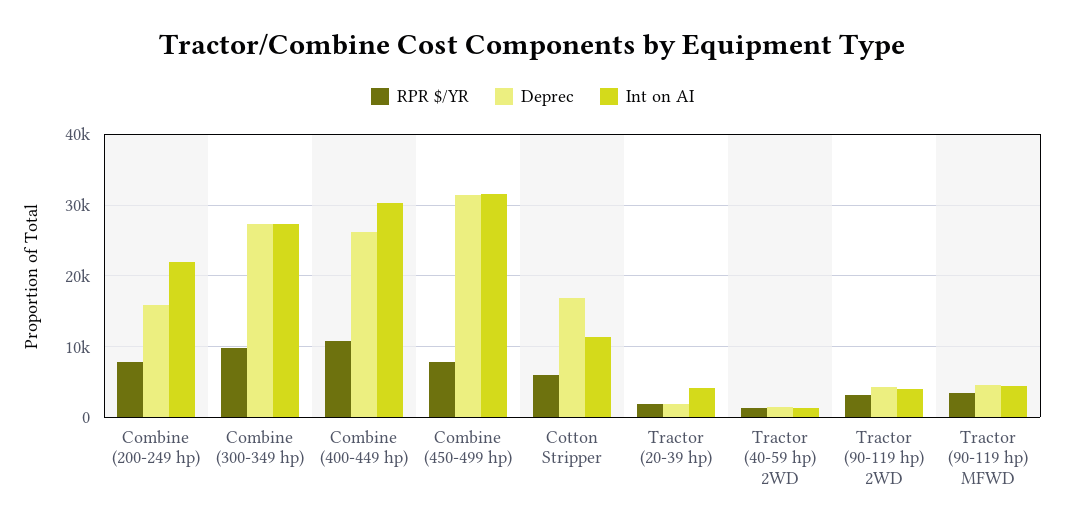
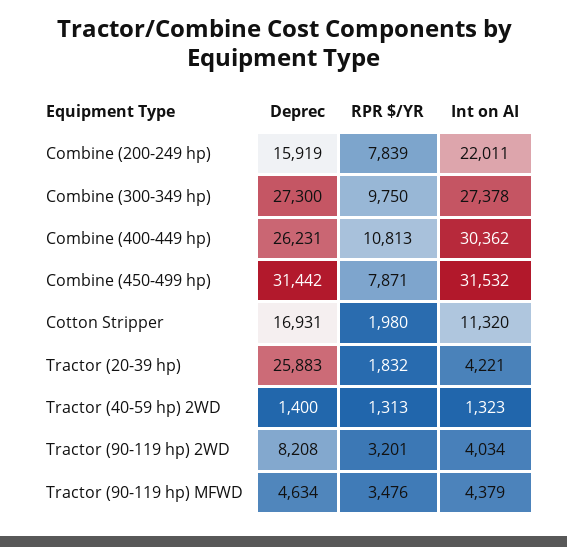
  {
    "RPR $/YR": {
      "Combine (200-249 hp)": 7839,
      "Combine (300-349 hp)": 9750,
      "Combine (400-449 hp)": 10813,
      "Combine (450-499 hp)": 7871,
-     "Cotton Stripper": 6000,
+     "Cotton Stripper": 1980,
      "Tractor (20-39 hp)": 1832,
      "Tractor (40-59 hp) 2WD": 1313,
      "Tractor (90-119 hp) 2WD": 3201,
      "Tractor (90-119 hp) MFWD": 3476
    },
    "Deprec": {
      "Combine (200-249 hp)": 15919,
      "Combine (300-349 hp)": 27300,
      "Combine (400-449 hp)": 26231,
      "Combine (450-499 hp)": 31442,
      "Cotton Stripper": 16931,
-     "Tractor (20-39 hp)": 2000,
+     "Tractor (20-39 hp)": 25883,
      "Tractor (40-59 hp) 2WD": 1400,
-     "Tractor (90-119 hp) 2WD": 4000,
+     "Tractor (90-119 hp) 2WD": 8208,
      "Tractor (90-119 hp) MFWD": 4634
    },
    "Int on AI": {
      "Combine (200-249 hp)": 22011,
      "Combine (300-349 hp)": 27378,
      "Combine (400-449 hp)": 30362,
      "Combine (450-499 hp)": 31532,
      "Cotton Stripper": 11320,
      "Tractor (20-39 hp)": 4221,
      "Tractor (40-59 hp) 2WD": 1323,
      "Tractor (90-119 hp) 2WD": 4034,
      "Tractor (90-119 hp) MFWD": 4379
    }
  }

